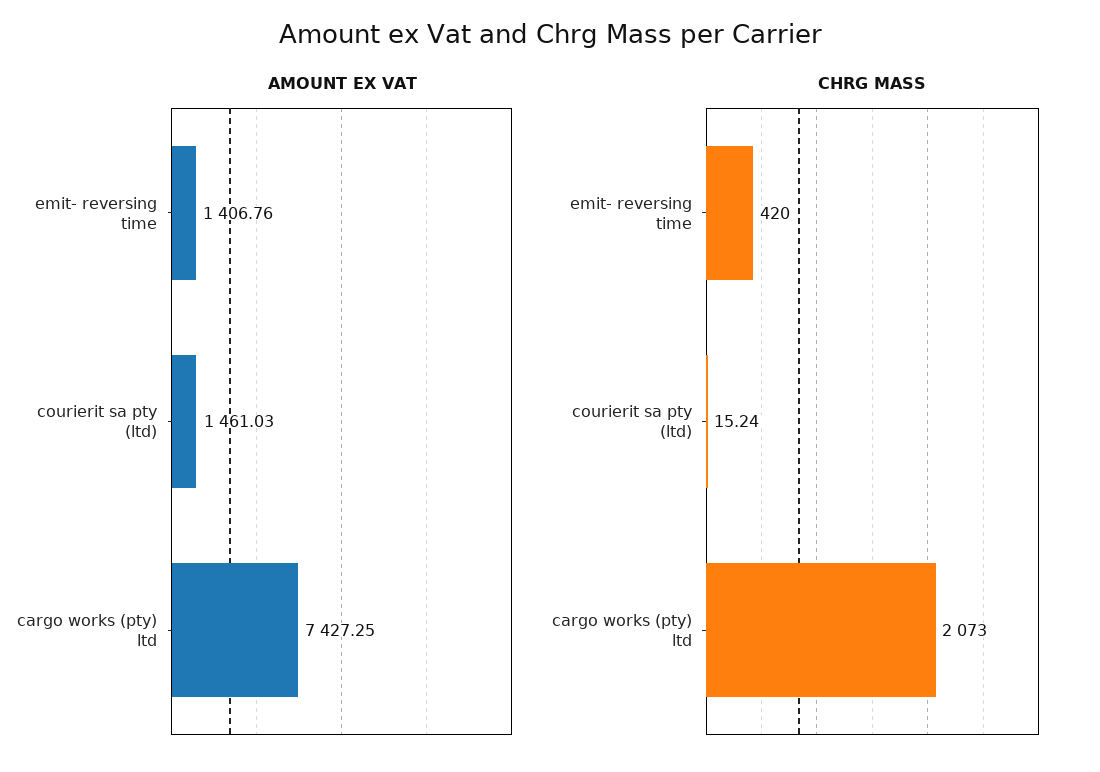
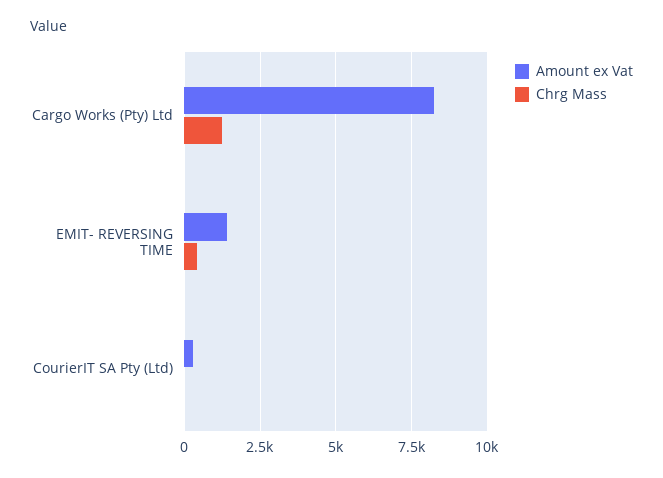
  {
    "AMOUNT EX VAT": {
      "emit- reversing time": 1406.76,
-     "courierit sa pty (ltd)": 1461.03,
+     "courierit sa pty (ltd)": 250,
-     "cargo works (pty) ltd": 7427.25
+     "cargo works (pty) ltd": 8250
    },
    "CHRG MASS": {
      "emit- reversing time": 420,
      "courierit sa pty (ltd)": 15.24,
-     "cargo works (pty) ltd": 2073
+     "cargo works (pty) ltd": 1250
    }
  }

